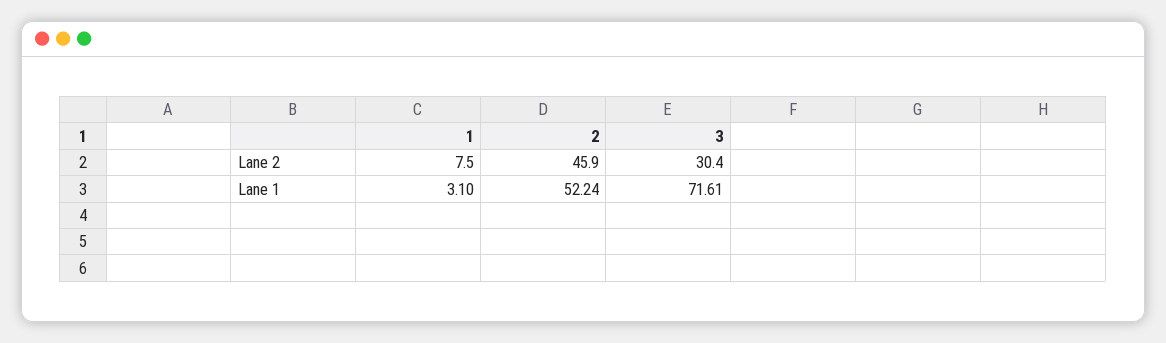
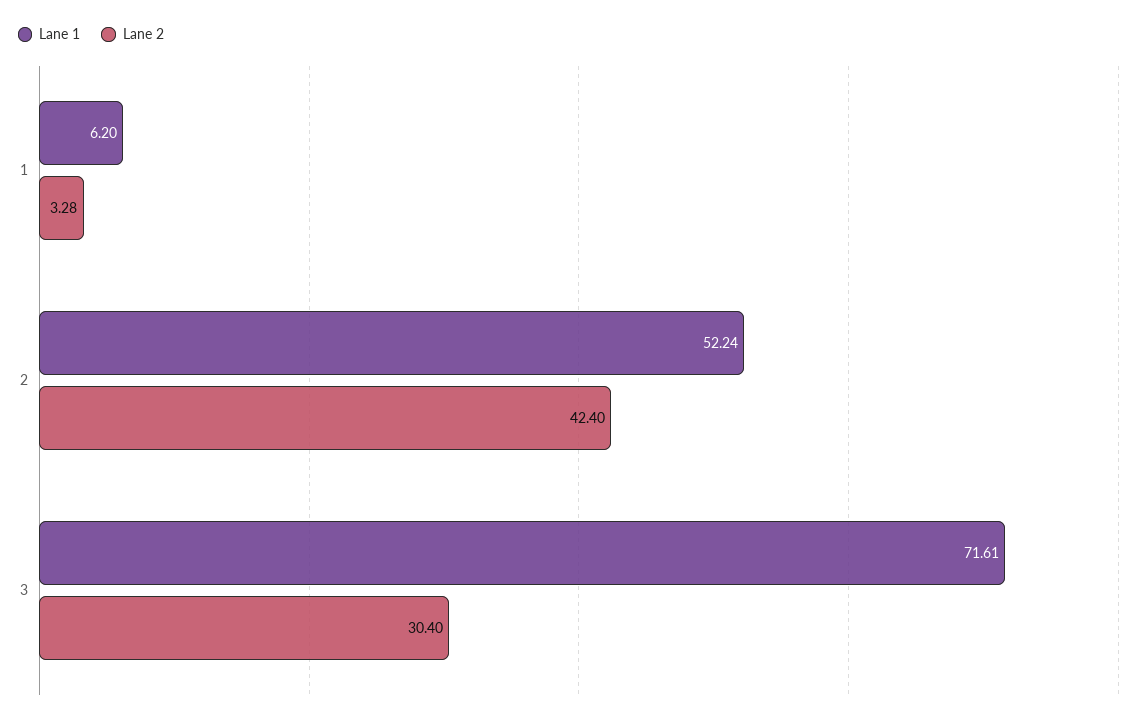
  {
    "Lane 2": {
-     "1": 7.5,
+     "1": 3.28,
-     "2": 45.9,
+     "2": 42.4,
      "3": 30.4
    },
    "Lane 1": {
-     "1": 3.1,
+     "1": 6.2,
      "2": 52.24,
      "3": 71.61
    }
  }

